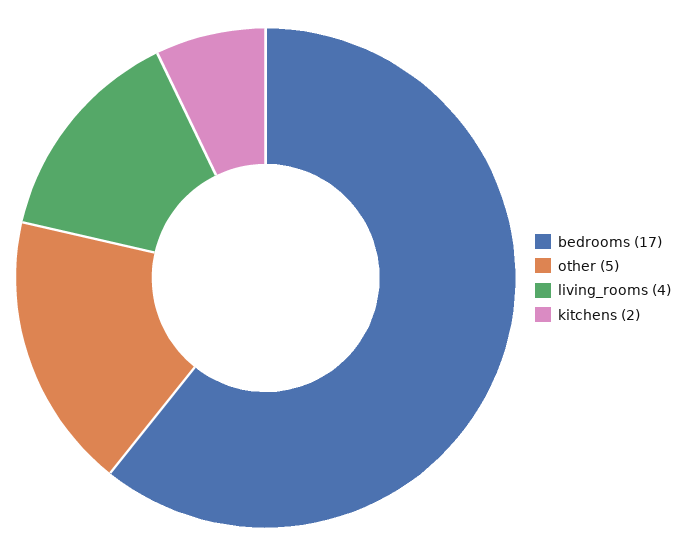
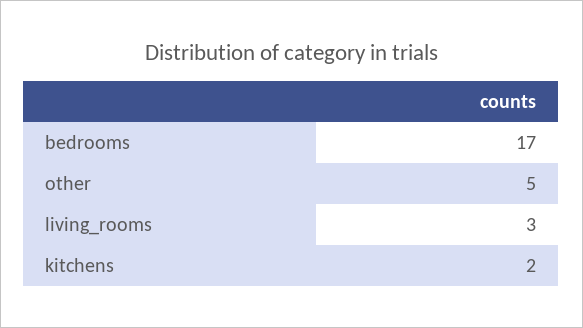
  {
    "bedrooms": 17,
    "other": 5,
-   "living_rooms": 4,
+   "living_rooms": 3,
    "kitchens": 2
  }

